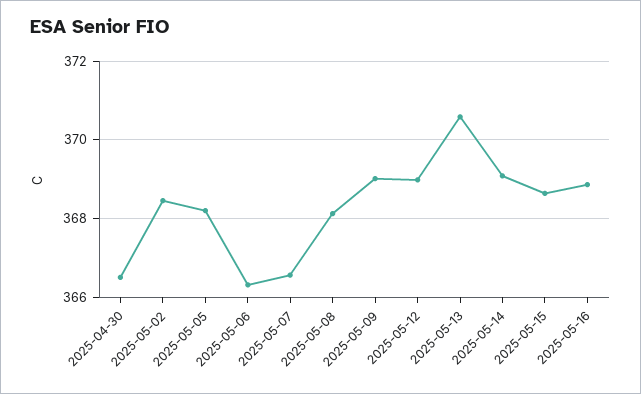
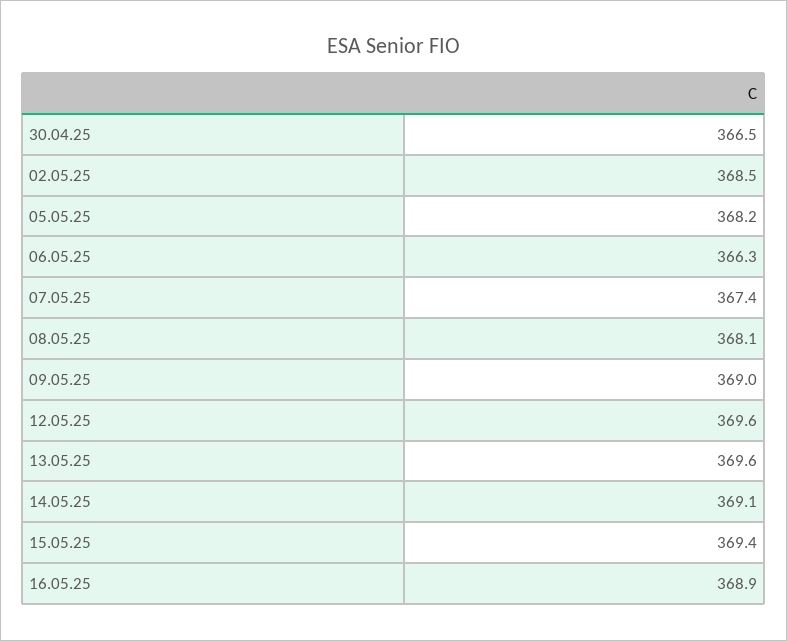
  {
    "2025-04-30": 366.5,
    "2025-05-02": 368.5,
    "2025-05-05": 368.2,
    "2025-05-06": 366.3,
-   "2025-05-07": 366.6,
+   "2025-05-07": 367.4,
    "2025-05-08": 368.1,
    "2025-05-09": 369,
-   "2025-05-12": 369,
+   "2025-05-12": 369.6,
-   "2025-05-13": 370.6,
+   "2025-05-13": 369.6,
    "2025-05-14": 369.1,
-   "2025-05-15": 368.6,
+   "2025-05-15": 369.4,
    "2025-05-16": 368.9
  }

